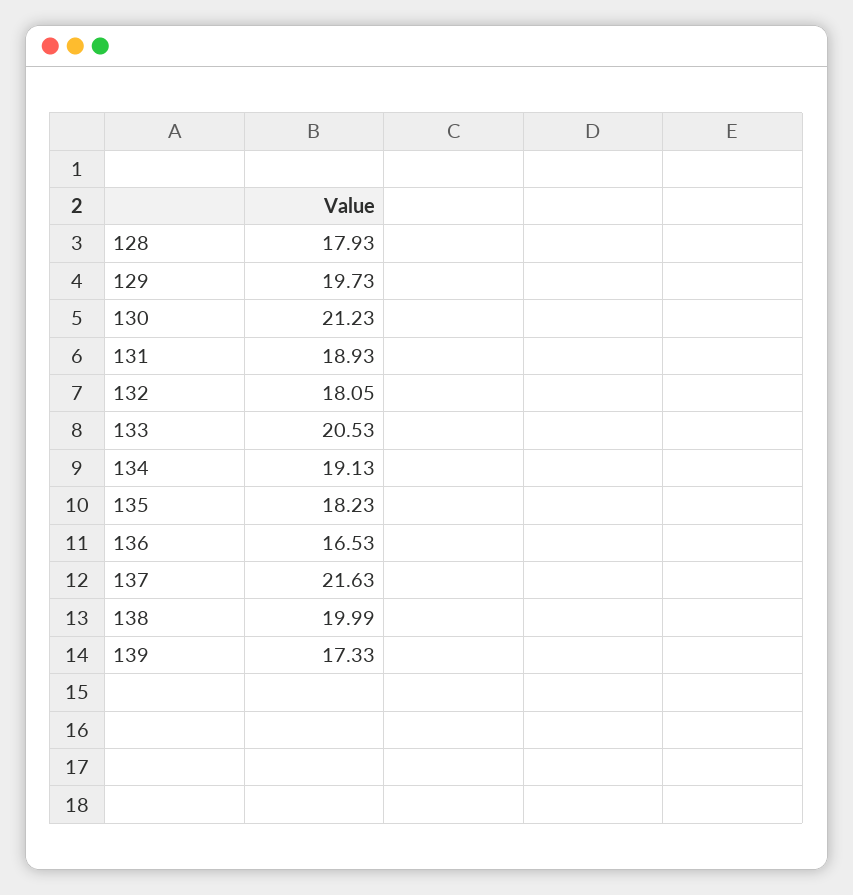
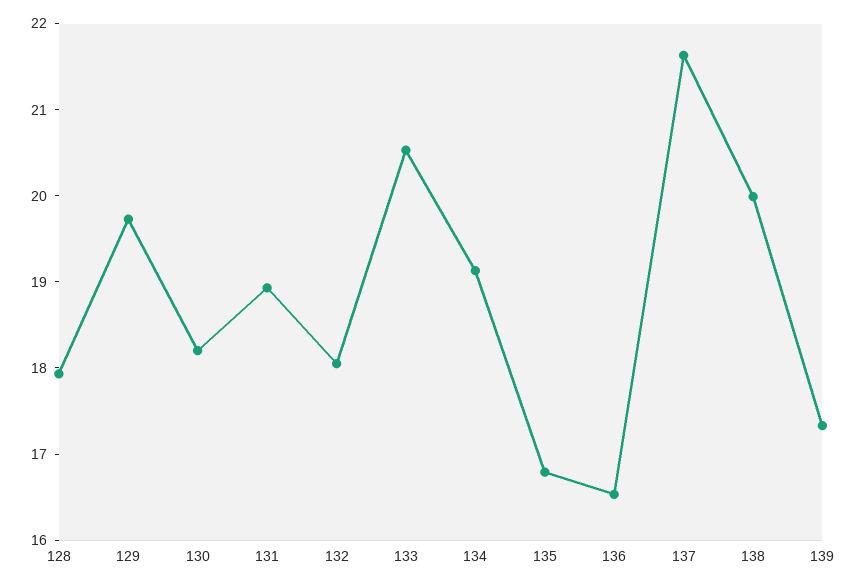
  {
    "128": 17.93,
    "129": 19.73,
-   "130": 21.23,
+   "130": 18.2,
    "131": 18.93,
    "132": 18.05,
    "133": 20.53,
    "134": 19.13,
-   "135": 18.23,
+   "135": 16.8,
    "136": 16.53,
    "137": 21.63,
    "138": 19.99,
    "139": 17.33
  }

